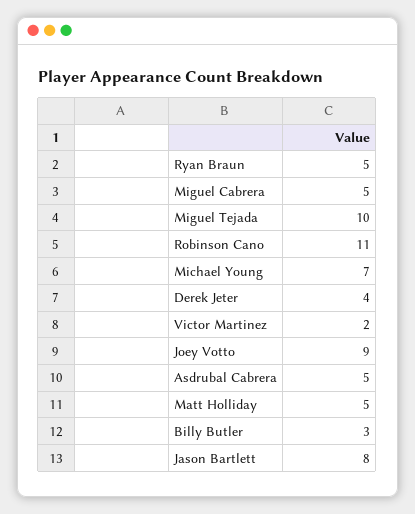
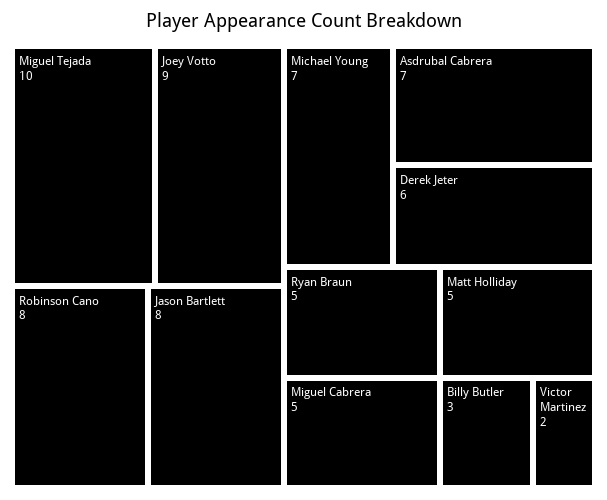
  {
    "Ryan Braun": 5,
    "Miguel Cabrera": 5,
    "Miguel Tejada": 10,
-   "Robinson Cano": 11,
+   "Robinson Cano": 8,
    "Michael Young": 7,
-   "Derek Jeter": 4,
+   "Derek Jeter": 6,
    "Victor Martinez": 2,
    "Joey Votto": 9,
-   "Asdrubal Cabrera": 5,
+   "Asdrubal Cabrera": 7,
    "Matt Holliday": 5,
    "Billy Butler": 3,
    "Jason Bartlett": 8
  }

